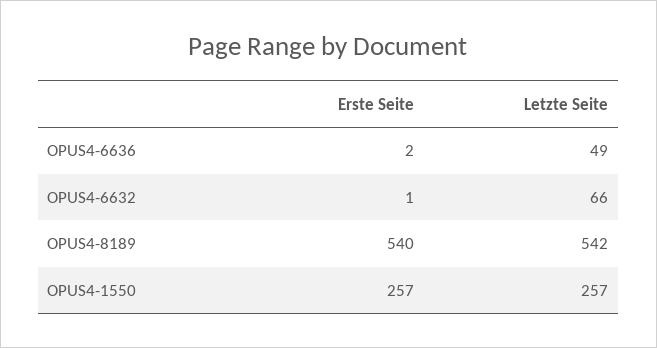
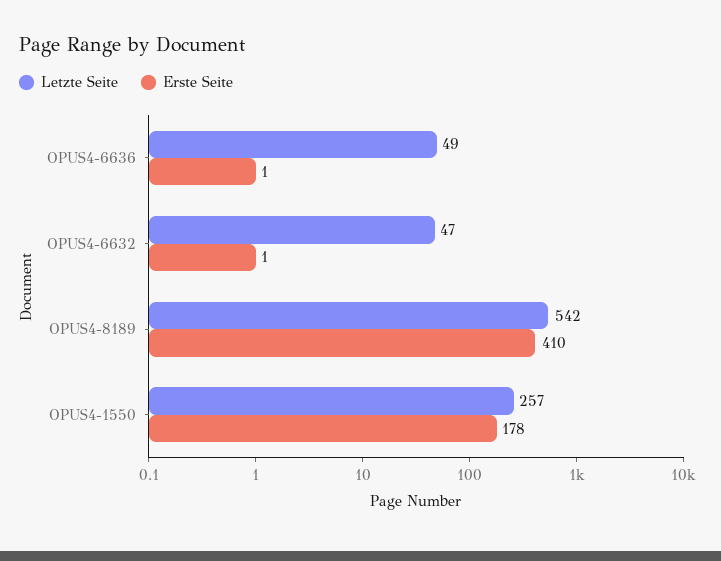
  {
    "Erste Seite": {
-     "OPUS4-6636": 2,
+     "OPUS4-6636": 1,
      "OPUS4-6632": 1,
-     "OPUS4-8189": 540,
+     "OPUS4-8189": 410,
-     "OPUS4-1550": 257
+     "OPUS4-1550": 178
    },
    "Letzte Seite": {
      "OPUS4-6636": 49,
-     "OPUS4-6632": 66,
+     "OPUS4-6632": 47,
      "OPUS4-8189": 542,
      "OPUS4-1550": 257
    }
  }

